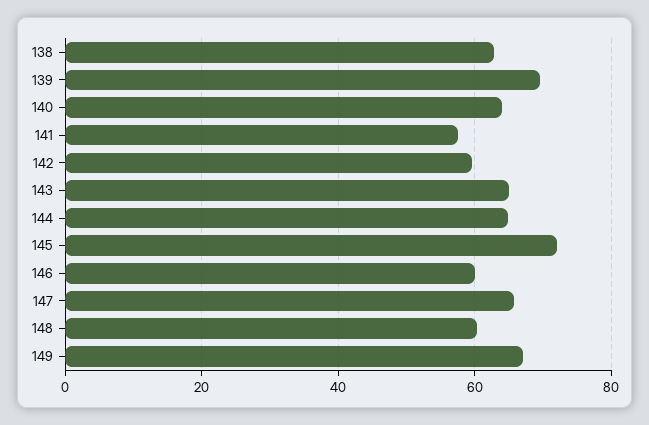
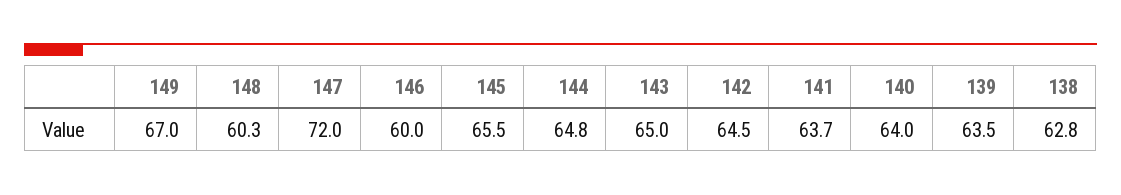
  {
    "138": 62.8,
-   "139": 70,
+   "139": 63.5,
    "140": 64,
-   "141": 58,
+   "141": 63.7,
-   "142": 60,
+   "142": 64.5,
    "143": 65,
    "144": 64.8,
-   "145": 72,
+   "145": 65.5,
    "146": 60,
-   "147": 66,
+   "147": 72,
    "148": 60.3,
    "149": 67
  }

